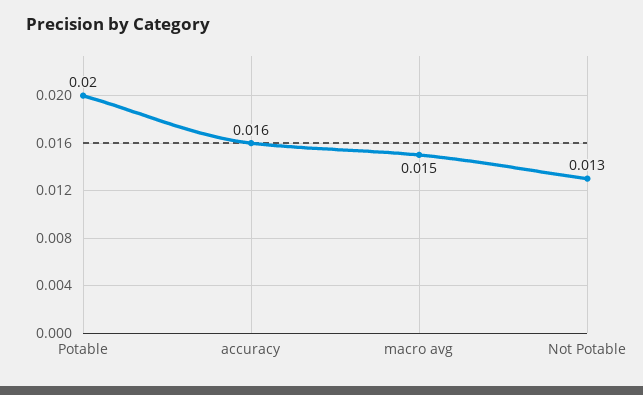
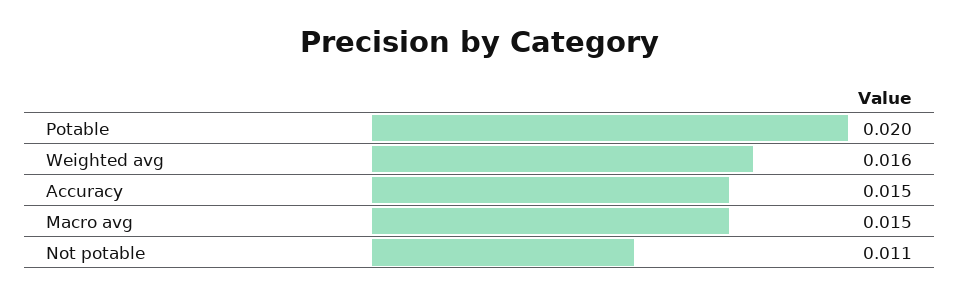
  {
    "Potable": 0.02,
-   "accuracy": 0.016,
+   "accuracy": 0.015,
    "macro avg": 0.015,
-   "Not Potable": 0.013
+   "Not Potable": 0.011,
+   "Weighted avg": 0.016
  }

